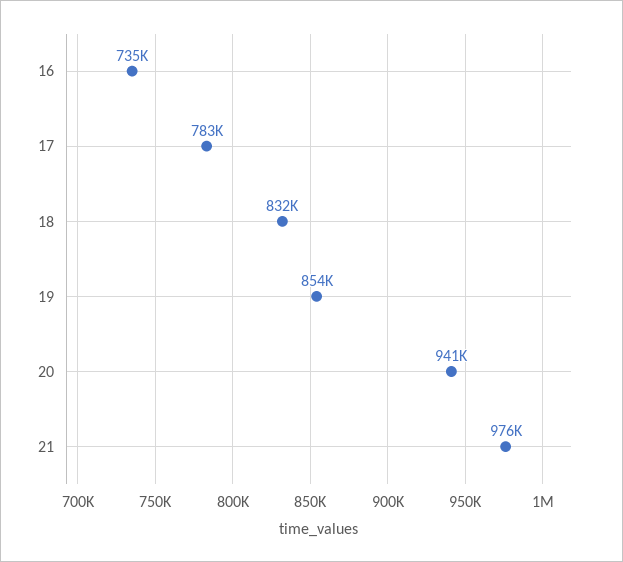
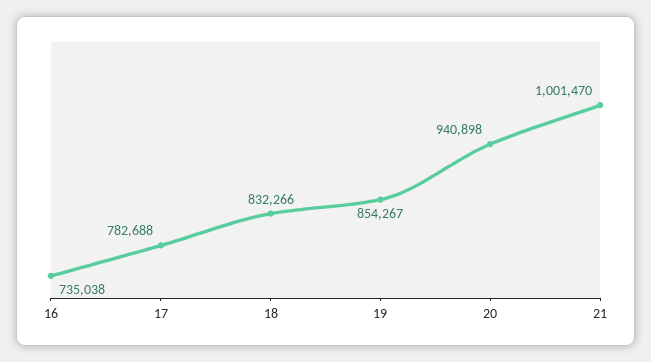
  {
    "16": 735038,
    "17": 782688,
    "18": 832266,
    "19": 854267,
    "20": 940898,
-   "21": 976000
+   "21": 1001470
  }

